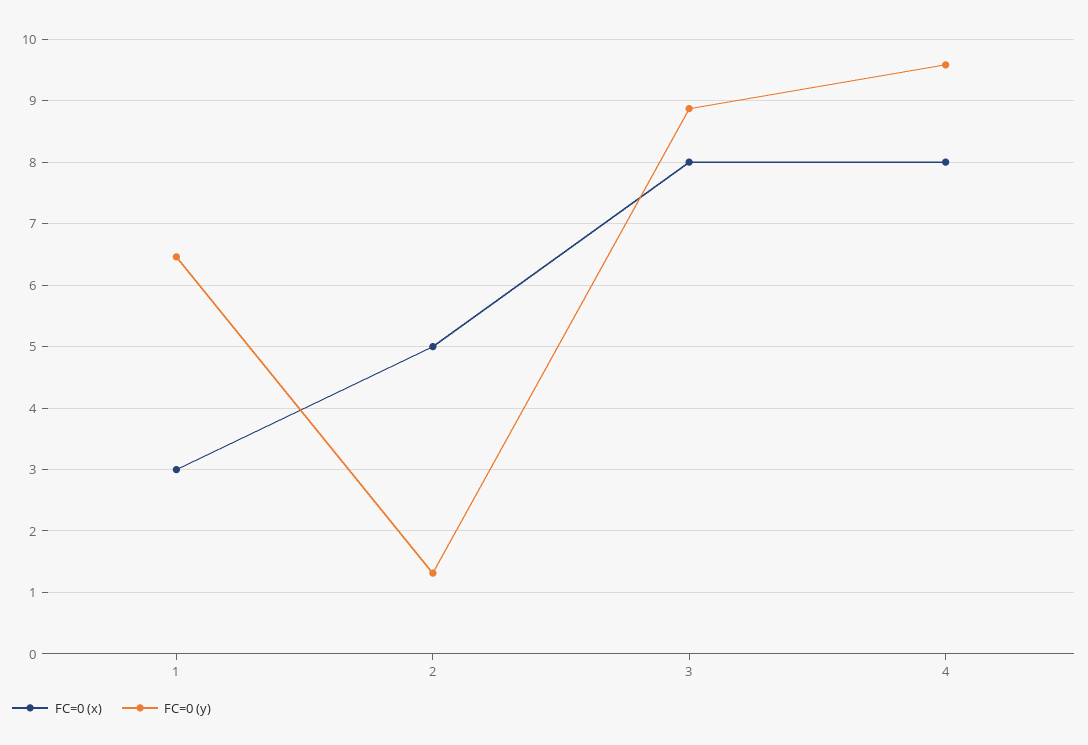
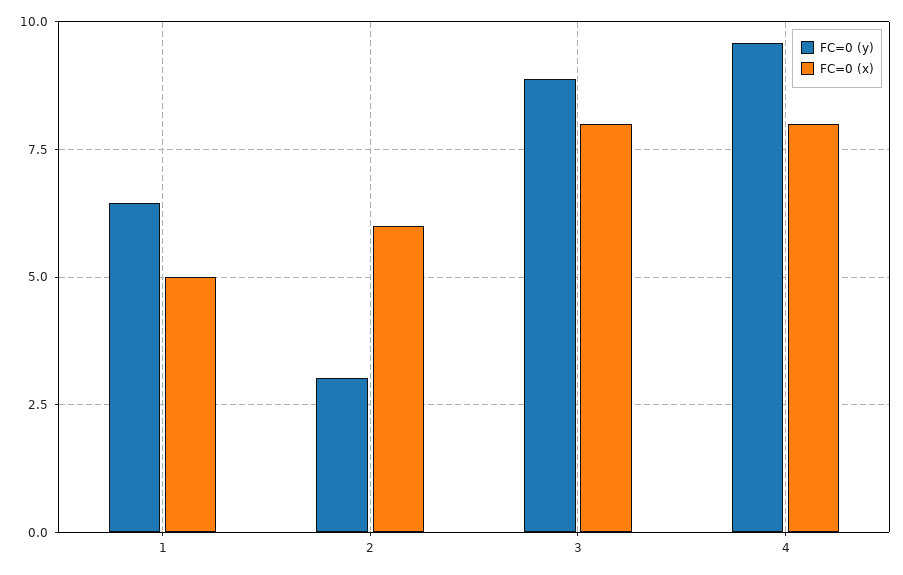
  {
    "FC=0 (x)": {
-     "1": 3,
+     "1": 5,
-     "2": 5,
+     "2": 6,
      "3": 8,
      "4": 8
    },
    "FC=0 (y)": {
      "1": 6.5,
-     "2": 1.3,
+     "2": 3,
      "3": 8.9,
      "4": 9.6
    }
  }

